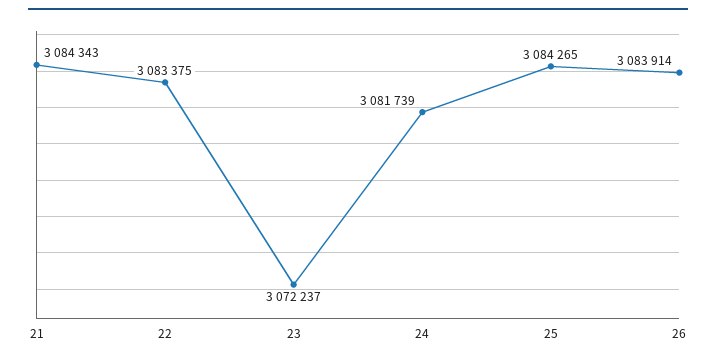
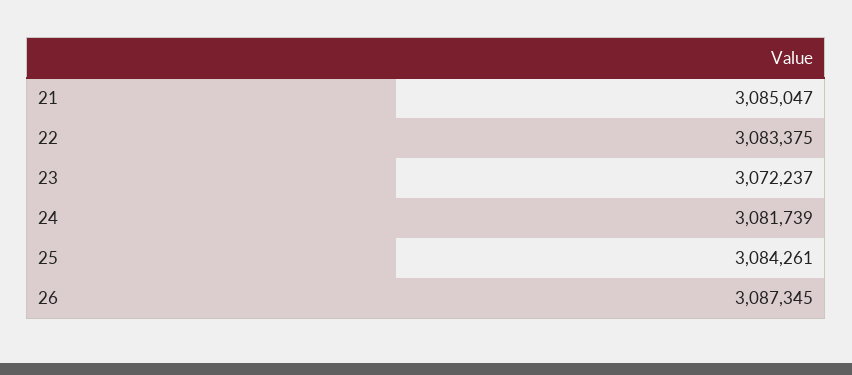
  {
-   "21": 3084343,
+   "21": 3085047,
    "22": 3083375,
    "23": 3072237,
    "24": 3081739,
-   "25": 3084265,
+   "25": 3084261,
-   "26": 3083914
+   "26": 3087345
  }

